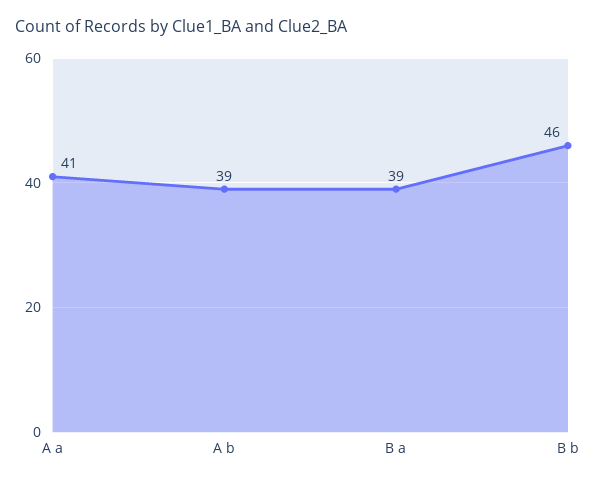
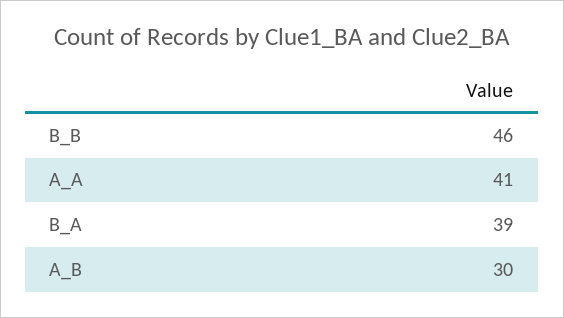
  {
    "A a": 41,
-   "A b": 39,
+   "A b": 30,
    "B a": 39,
    "B b": 46
  }

